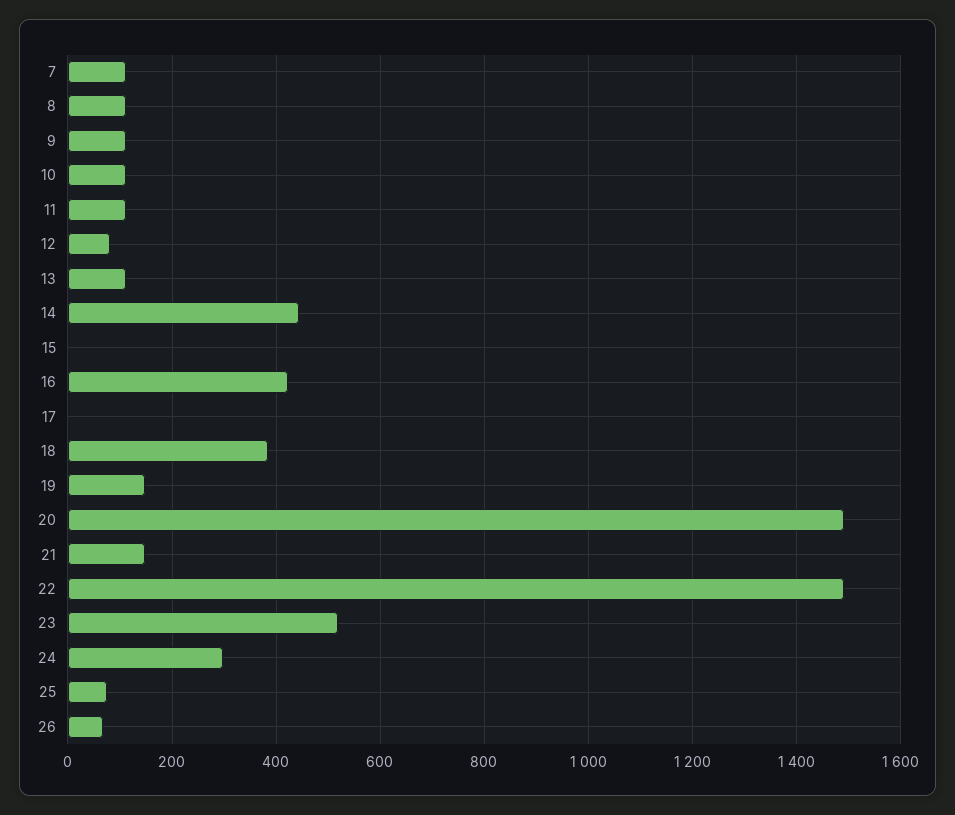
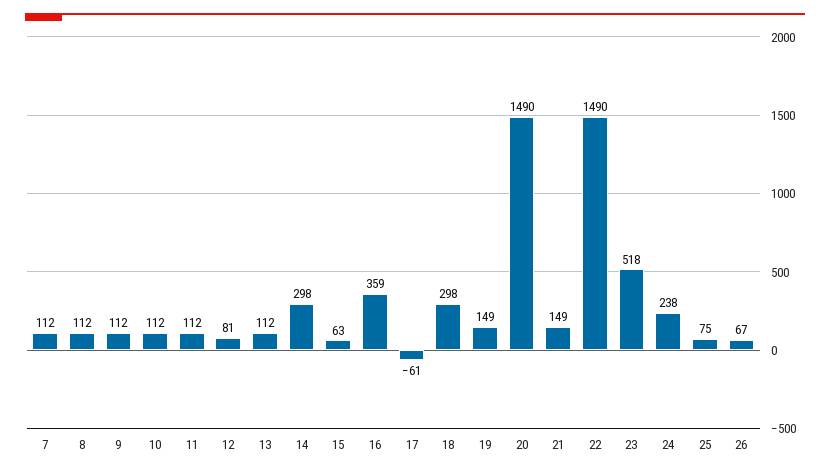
  {
    "7": 112,
    "8": 112,
    "9": 112,
    "10": 112,
    "11": 112,
    "12": 81,
    "13": 112,
-   "14": 440,
+   "14": 298,
-   "15": 0,
+   "15": 63,
-   "16": 420,
+   "16": 359,
-   "17": 0,
+   "17": -61,
-   "18": 380,
+   "18": 298,
    "19": 149,
    "20": 1490,
    "21": 149,
    "22": 1490,
    "23": 518,
-   "24": 300,
+   "24": 238,
    "25": 75,
    "26": 67
  }

